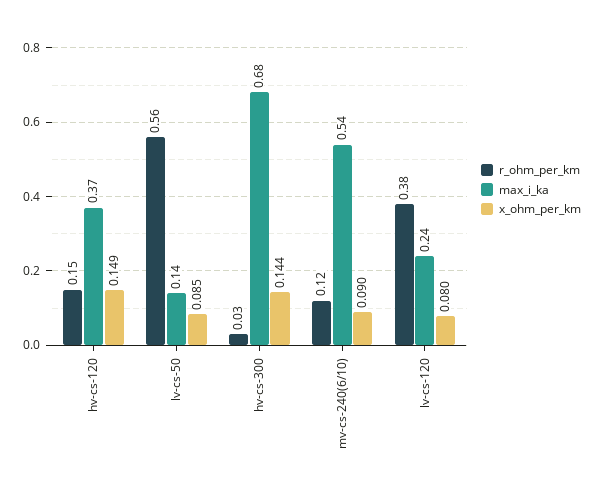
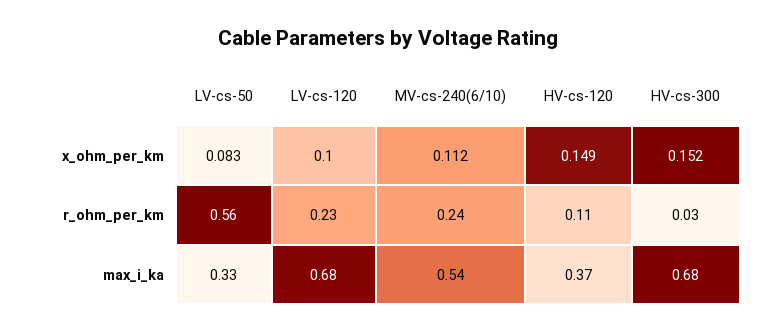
  {
    "r_ohm_per_km": {
-     "hv-cs-120": 0.15,
+     "hv-cs-120": 0.11,
      "lv-cs-50": 0.56,
      "hv-cs-300": 0.03,
-     "mv-cs-240(6/10)": 0.12,
+     "mv-cs-240(6/10)": 0.24,
-     "lv-cs-120": 0.38
+     "lv-cs-120": 0.23
    },
    "max_i_ka": {
      "hv-cs-120": 0.37,
-     "lv-cs-50": 0.14,
+     "lv-cs-50": 0.33,
      "hv-cs-300": 0.68,
      "mv-cs-240(6/10)": 0.54,
-     "lv-cs-120": 0.24
+     "lv-cs-120": 0.68
    },
    "x_ohm_per_km": {
      "hv-cs-120": 0.149,
-     "lv-cs-50": 0.085,
+     "lv-cs-50": 0.083,
-     "hv-cs-300": 0.144,
+     "hv-cs-300": 0.152,
-     "mv-cs-240(6/10)": 0.09,
+     "mv-cs-240(6/10)": 0.112,
-     "lv-cs-120": 0.08
+     "lv-cs-120": 0.1
    }
  }

